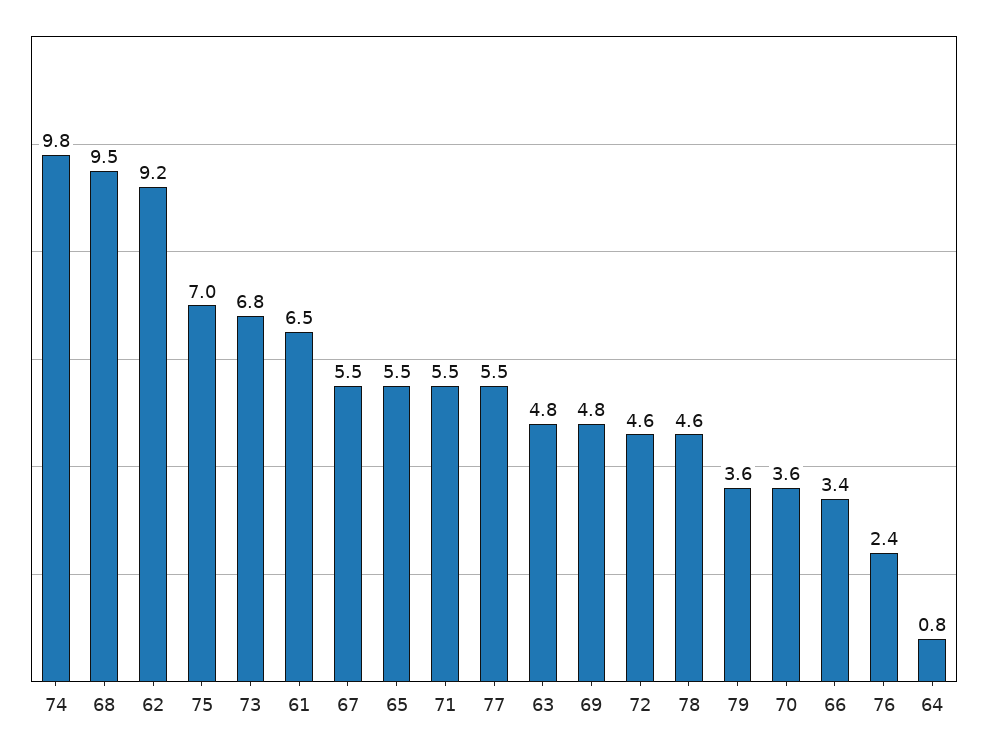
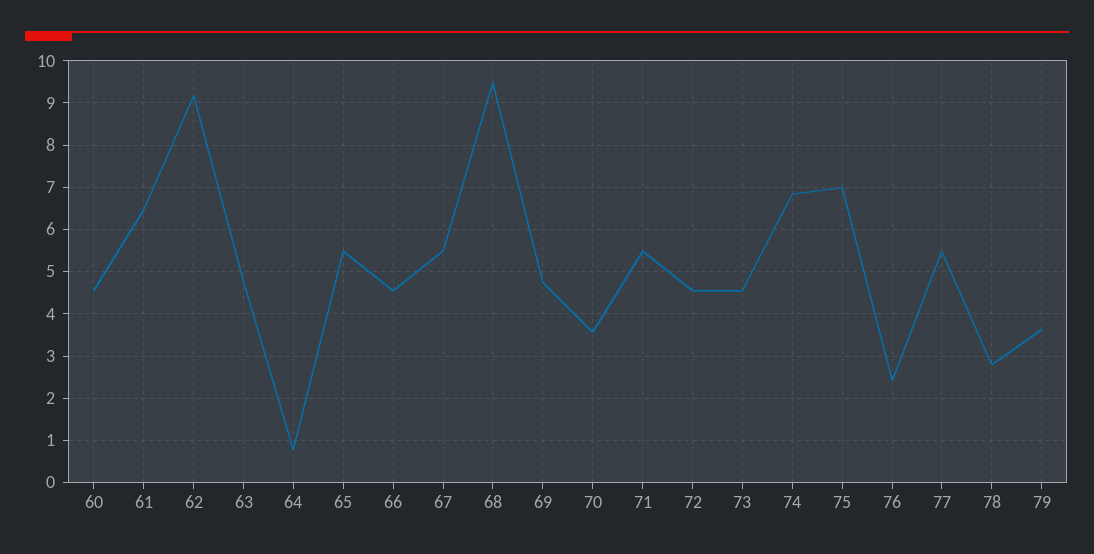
  {
-   "74": 9.8,
+   "74": 6.8,
    "68": 9.5,
    "62": 9.2,
    "75": 7,
-   "73": 6.8,
+   "73": 4.6,
    "61": 6.5,
    "67": 5.5,
    "65": 5.5,
    "71": 5.5,
    "77": 5.5,
    "63": 4.8,
    "69": 4.8,
    "72": 4.6,
-   "78": 4.6,
+   "78": 2.8,
    "79": 3.6,
    "70": 3.6,
-   "66": 3.4,
+   "66": 4.6,
    "76": 2.4,
-   "64": 0.8
+   "64": 0.8,
+   "60": 4.6
  }

